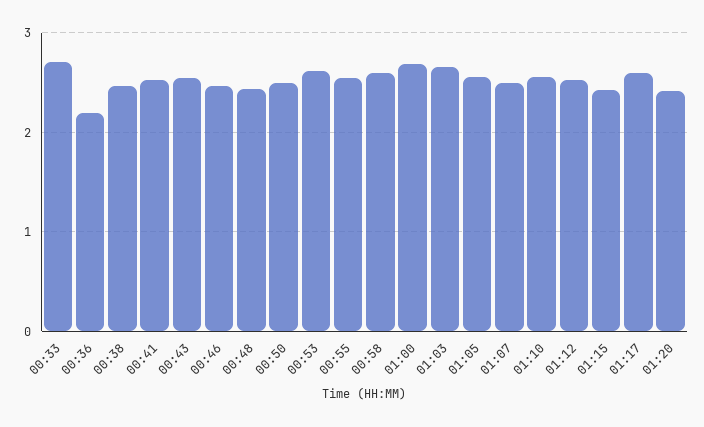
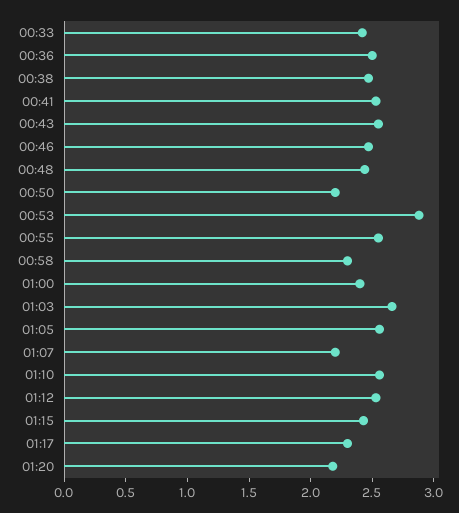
  {
-   "00:33": 2.7,
+   "00:33": 2.4,
-   "00:36": 2.2,
+   "00:36": 2.5,
    "00:38": 2.5,
    "00:41": 2.5,
    "00:43": 2.6,
    "00:46": 2.5,
    "00:48": 2.4,
-   "00:50": 2.5,
+   "00:50": 2.2,
-   "00:53": 2.6,
+   "00:53": 2.9,
    "00:55": 2.6,
-   "00:58": 2.6,
+   "00:58": 2.3,
-   "01:00": 2.7,
+   "01:00": 2.4,
    "01:03": 2.7,
    "01:05": 2.6,
-   "01:07": 2.5,
+   "01:07": 2.2,
    "01:10": 2.6,
    "01:12": 2.5,
    "01:15": 2.4,
-   "01:17": 2.6,
+   "01:17": 2.3,
-   "01:20": 2.4
+   "01:20": 2.2
  }

